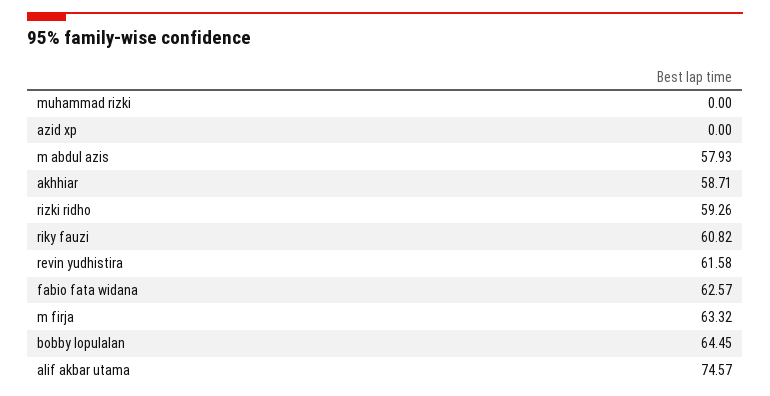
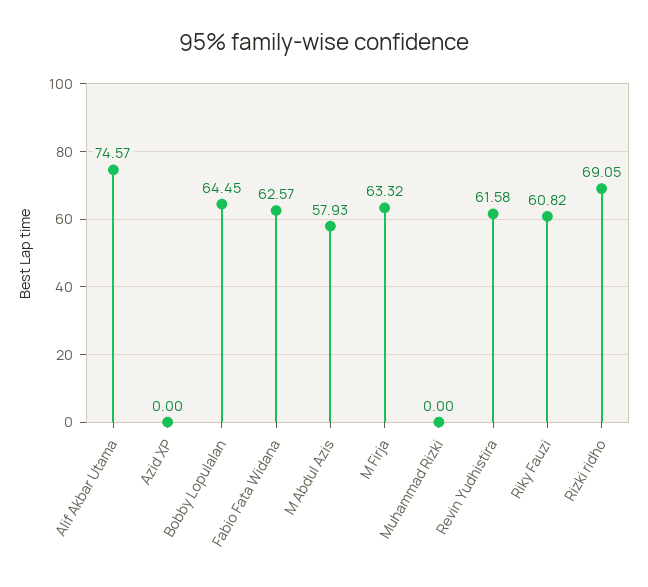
  {
    "muhammad rizki": 0,
    "azid xp": 0,
    "m abdul azis": 57.93,
-   "akhhiar": 58.71,
-   "rizki ridho": 59.26,
+   "rizki ridho": 69.05,
    "riky fauzi": 60.82,
    "revin yudhistira": 61.58,
    "fabio fata widana": 62.57,
    "m firja": 63.32,
    "bobby lopulalan": 64.45,
    "alif akbar utama": 74.57
  }

